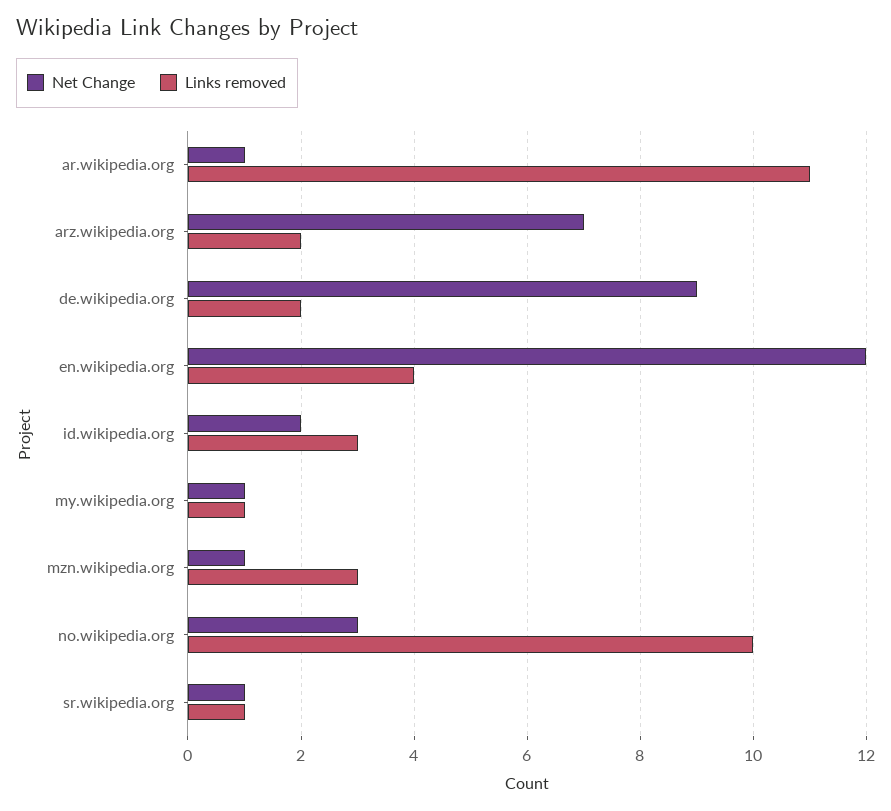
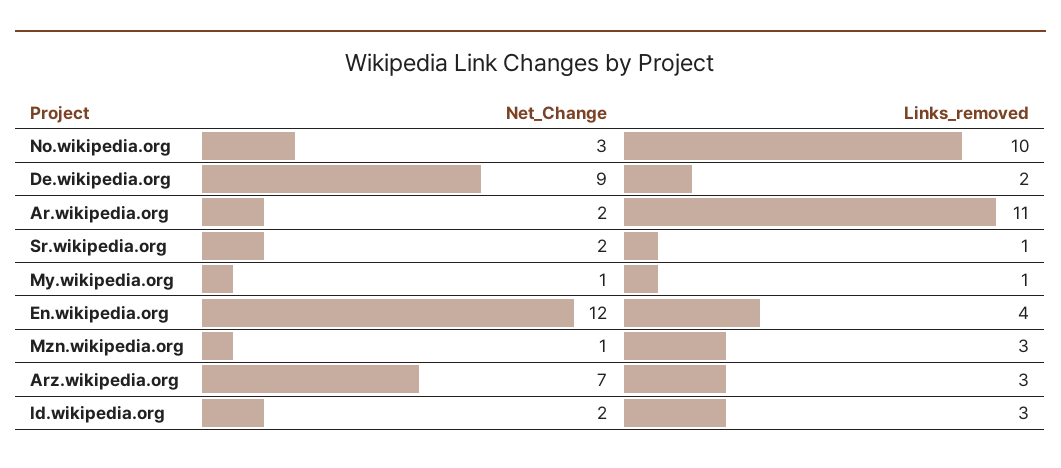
  {
    "Net Change": {
-     "ar.wikipedia.org": 1,
+     "ar.wikipedia.org": 2,
      "arz.wikipedia.org": 7,
      "de.wikipedia.org": 9,
      "en.wikipedia.org": 12,
      "id.wikipedia.org": 2,
      "my.wikipedia.org": 1,
      "mzn.wikipedia.org": 1,
      "no.wikipedia.org": 3,
-     "sr.wikipedia.org": 1
+     "sr.wikipedia.org": 2
    },
    "Links removed": {
      "ar.wikipedia.org": 11,
-     "arz.wikipedia.org": 2,
+     "arz.wikipedia.org": 3,
      "de.wikipedia.org": 2,
      "en.wikipedia.org": 4,
      "id.wikipedia.org": 3,
      "my.wikipedia.org": 1,
      "mzn.wikipedia.org": 3,
      "no.wikipedia.org": 10,
      "sr.wikipedia.org": 1
    }
  }

